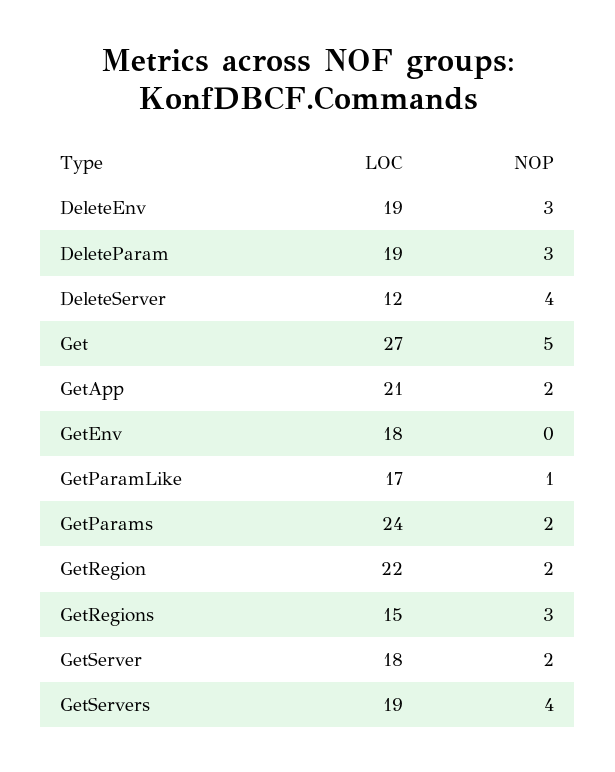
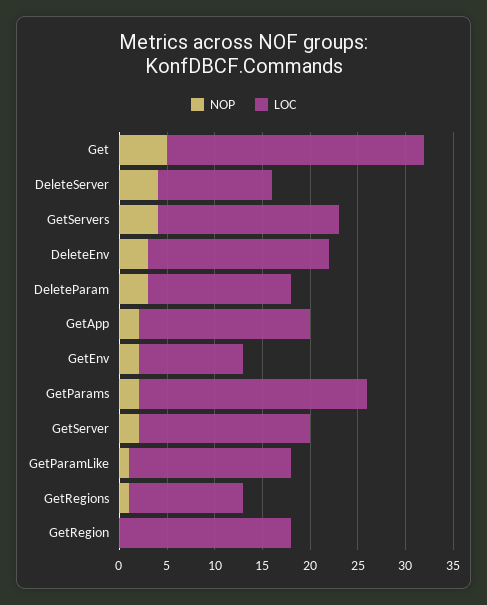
  {
    "LOC": {
      "DeleteEnv": 19,
-     "DeleteParam": 19,
+     "DeleteParam": 15,
      "DeleteServer": 12,
      "Get": 27,
-     "GetApp": 21,
+     "GetApp": 18,
-     "GetEnv": 18,
+     "GetEnv": 11,
      "GetParamLike": 17,
      "GetParams": 24,
-     "GetRegion": 22,
+     "GetRegion": 18,
-     "GetRegions": 15,
+     "GetRegions": 12,
      "GetServer": 18,
      "GetServers": 19
    },
    "NOP": {
      "DeleteEnv": 3,
      "DeleteParam": 3,
      "DeleteServer": 4,
      "Get": 5,
      "GetApp": 2,
-     "GetEnv": 0,
+     "GetEnv": 2,
      "GetParamLike": 1,
      "GetParams": 2,
-     "GetRegion": 2,
+     "GetRegion": 0,
-     "GetRegions": 3,
+     "GetRegions": 1,
      "GetServer": 2,
      "GetServers": 4
    }
  }

